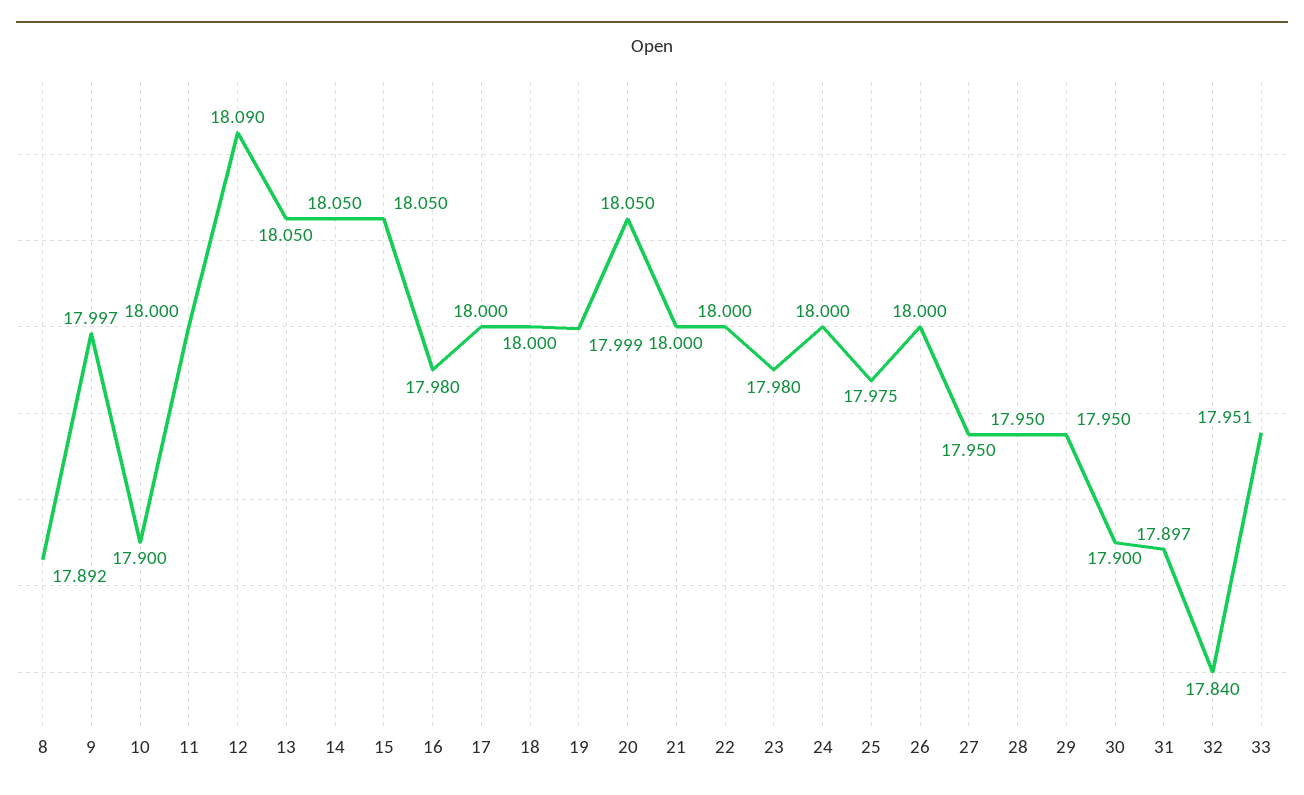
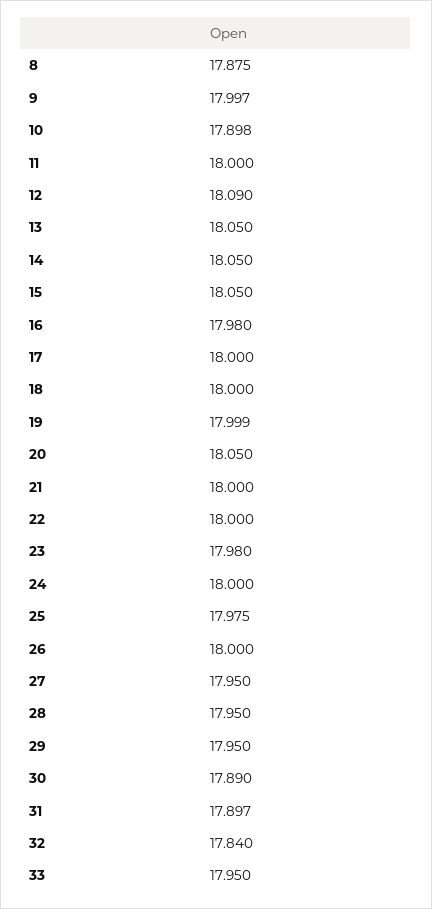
  {
-   "8": 17.892,
+   "8": 17.875,
    "9": 17.997,
-   "10": 17.9,
+   "10": 17.898,
    "11": 18,
    "12": 18.09,
    "13": 18.05,
    "14": 18.05,
    "15": 18.05,
    "16": 17.98,
    "17": 18,
    "18": 18,
    "19": 17.999,
    "20": 18.05,
    "21": 18,
    "22": 18,
    "23": 17.98,
    "24": 18,
    "25": 17.975,
    "26": 18,
    "27": 17.95,
    "28": 17.95,
    "29": 17.95,
-   "30": 17.9,
+   "30": 17.89,
    "31": 17.897,
    "32": 17.84,
-   "33": 17.951
+   "33": 17.95
  }

